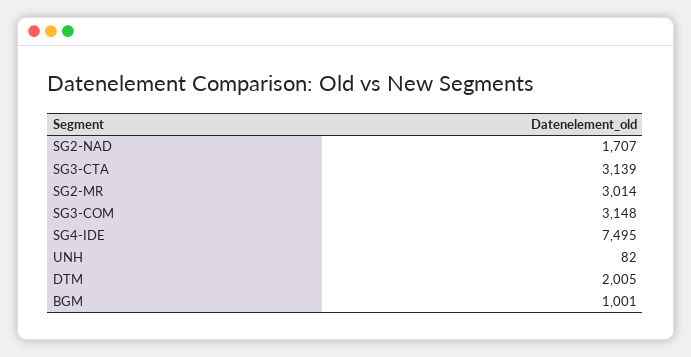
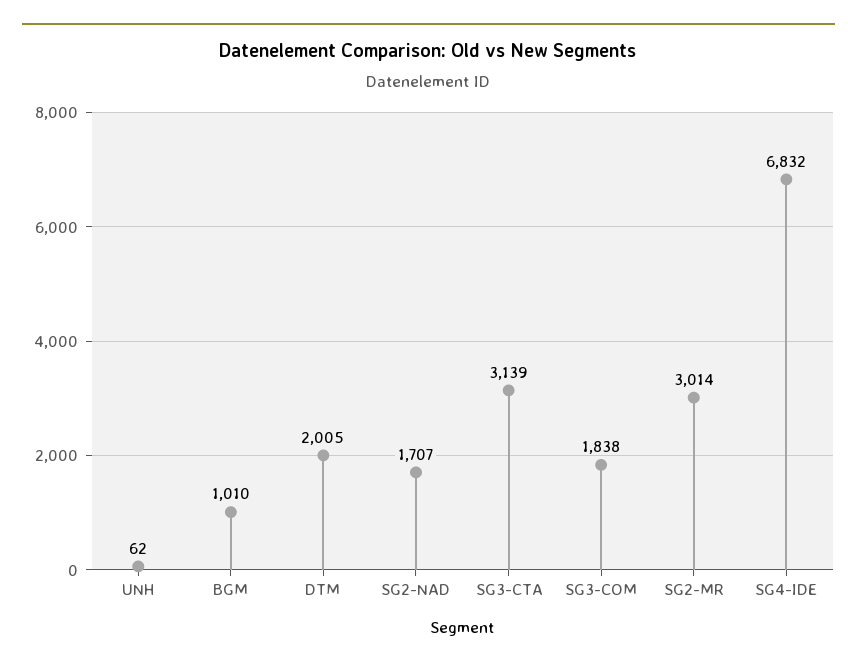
  {
    "SG2-NAD": 1707,
    "SG3-CTA": 3139,
    "SG2-MR": 3014,
-   "SG3-COM": 3148,
+   "SG3-COM": 1838,
-   "SG4-IDE": 7495,
+   "SG4-IDE": 6832,
-   "UNH": 82,
+   "UNH": 62,
    "DTM": 2005,
-   "BGM": 1001
+   "BGM": 1010
  }

